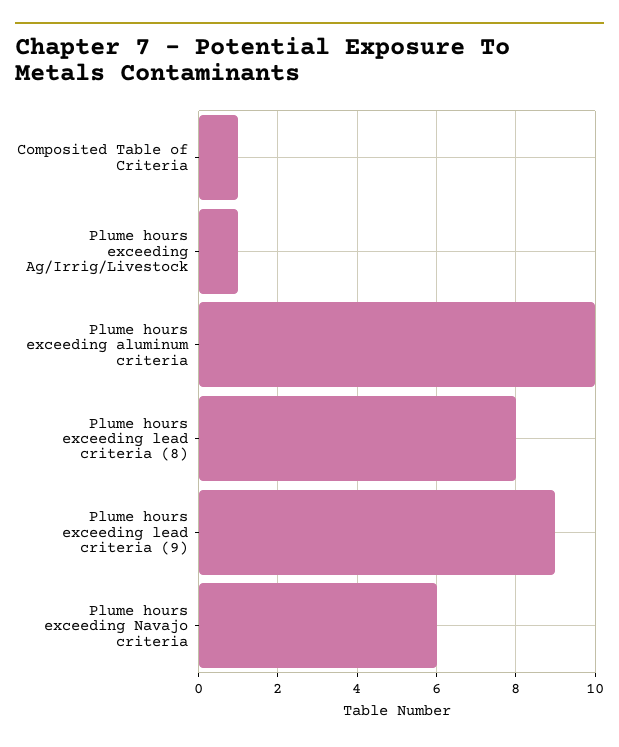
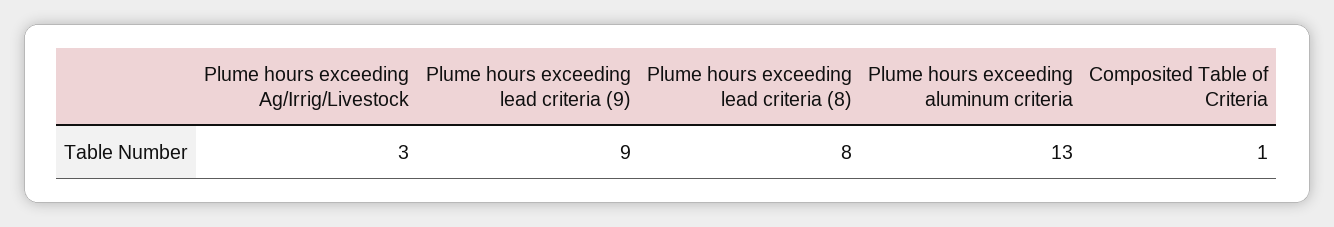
  {
    "Composited Table of Criteria": 1,
-   "Plume hours exceeding Ag/Irrig/Livestock": 1,
+   "Plume hours exceeding Ag/Irrig/Livestock": 3,
-   "Plume hours exceeding aluminum criteria": 10,
+   "Plume hours exceeding aluminum criteria": 13,
    "Plume hours exceeding lead criteria (8)": 8,
-   "Plume hours exceeding lead criteria (9)": 9,
+   "Plume hours exceeding lead criteria (9)": 9
-   "Plume hours exceeding Navajo criteria": 6
  }

